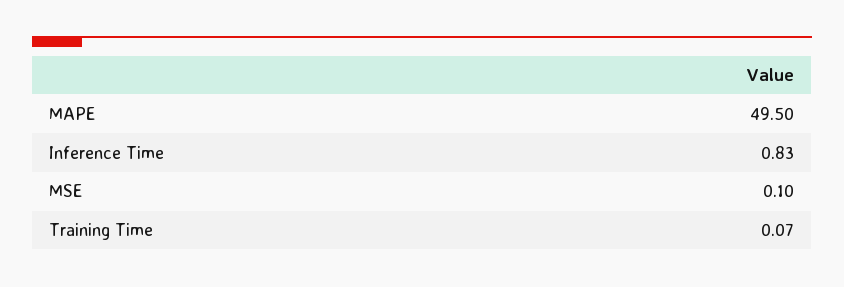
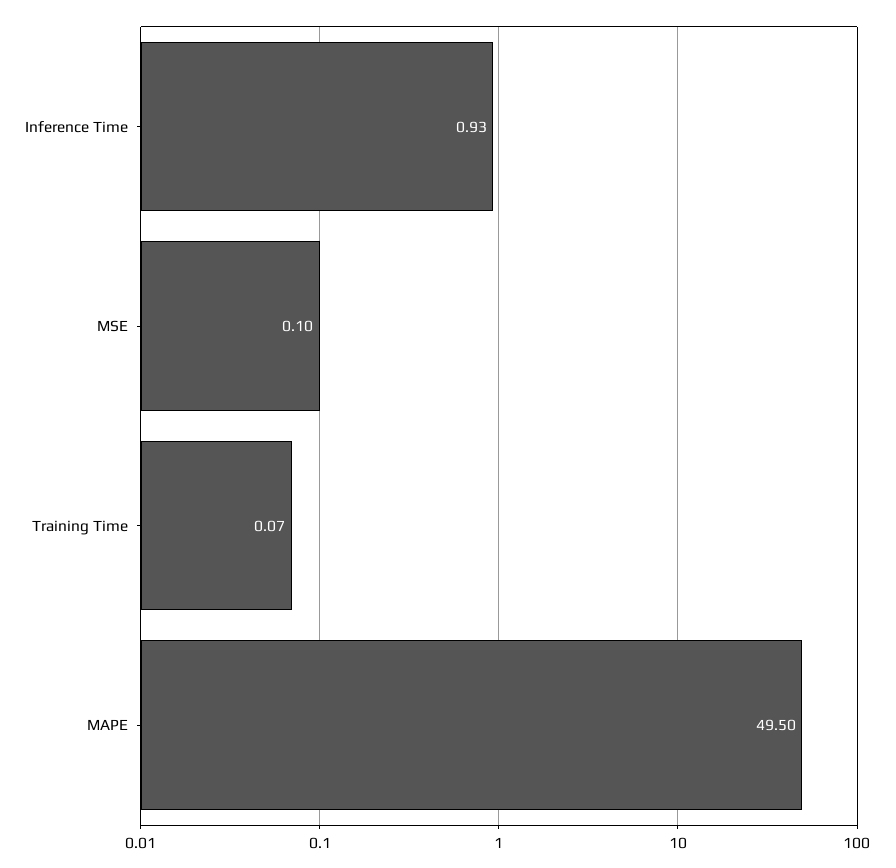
  {
    "MAPE": 49.5,
-   "Inference Time": 0.83,
+   "Inference Time": 0.93,
    "MSE": 0.1,
    "Training Time": 0.07
  }

